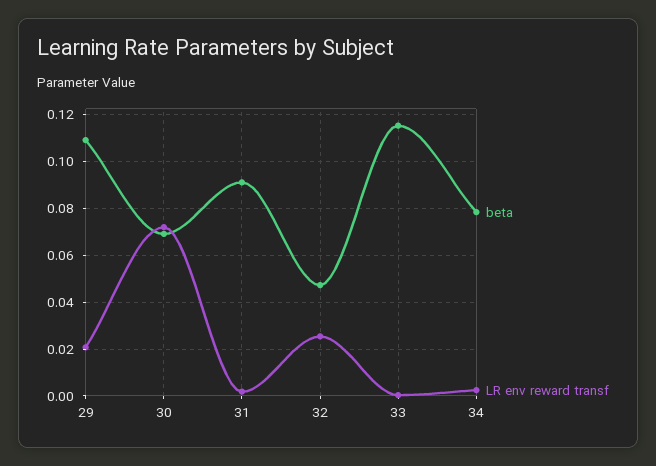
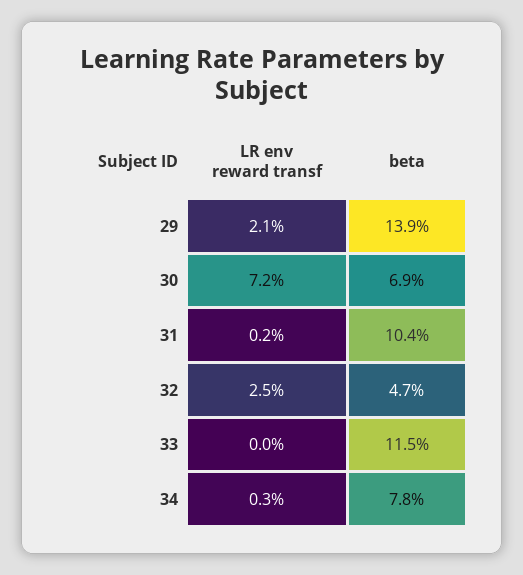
  {
    "beta": {
-     "29": 0.11,
+     "29": 0.139,
      "30": 0.069,
-     "31": 0.09,
+     "31": 0.104,
      "32": 0.047,
      "33": 0.115,
      "34": 0.078
    },
    "LR env reward transf": {
      "29": 0.021,
      "30": 0.072,
      "31": 0.002,
      "32": 0.025,
      "33": 0,
      "34": 0.003
    }
  }

